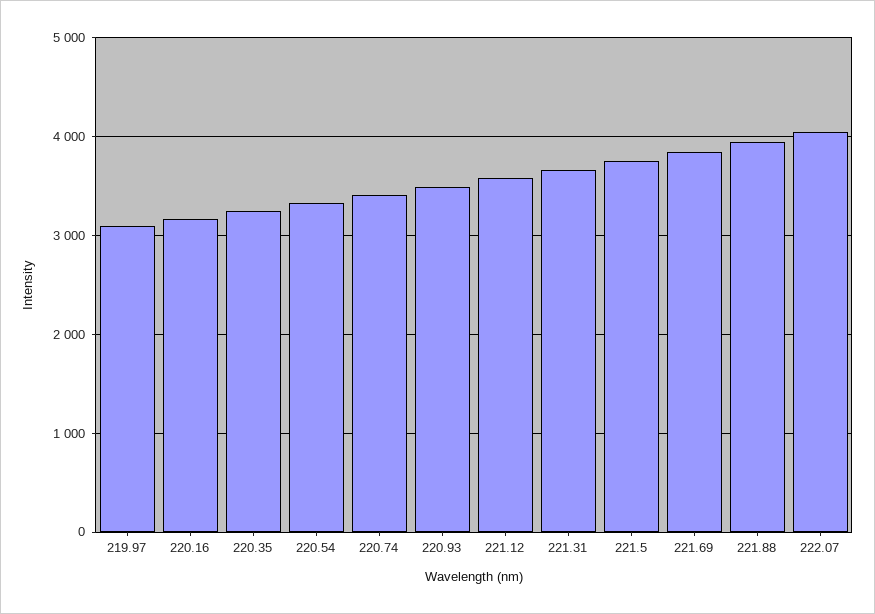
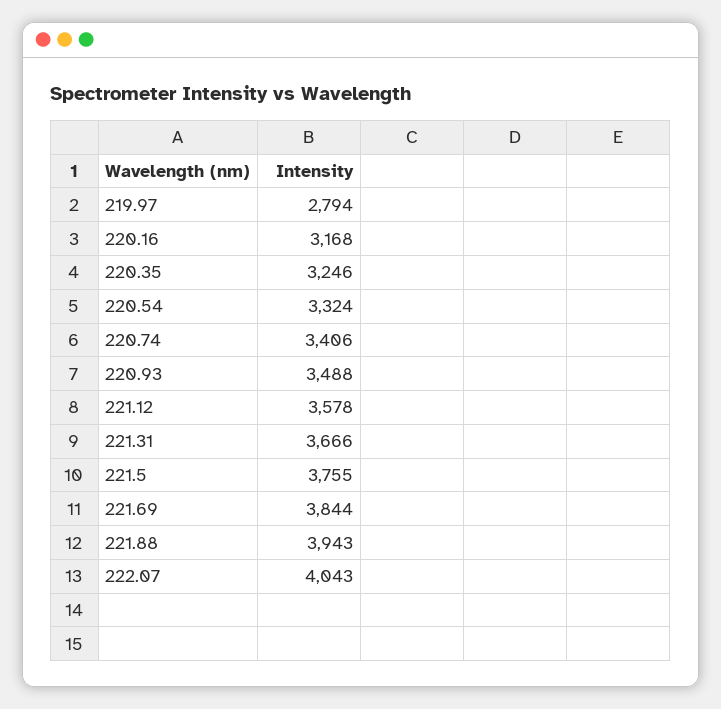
  {
-   "219.97": 3100,
+   "219.97": 2794,
    "220.16": 3168,
    "220.35": 3246,
    "220.54": 3324,
    "220.74": 3406,
    "220.93": 3488,
    "221.12": 3578,
    "221.31": 3666,
    "221.5": 3755,
    "221.69": 3844,
    "221.88": 3943,
    "222.07": 4043
  }

